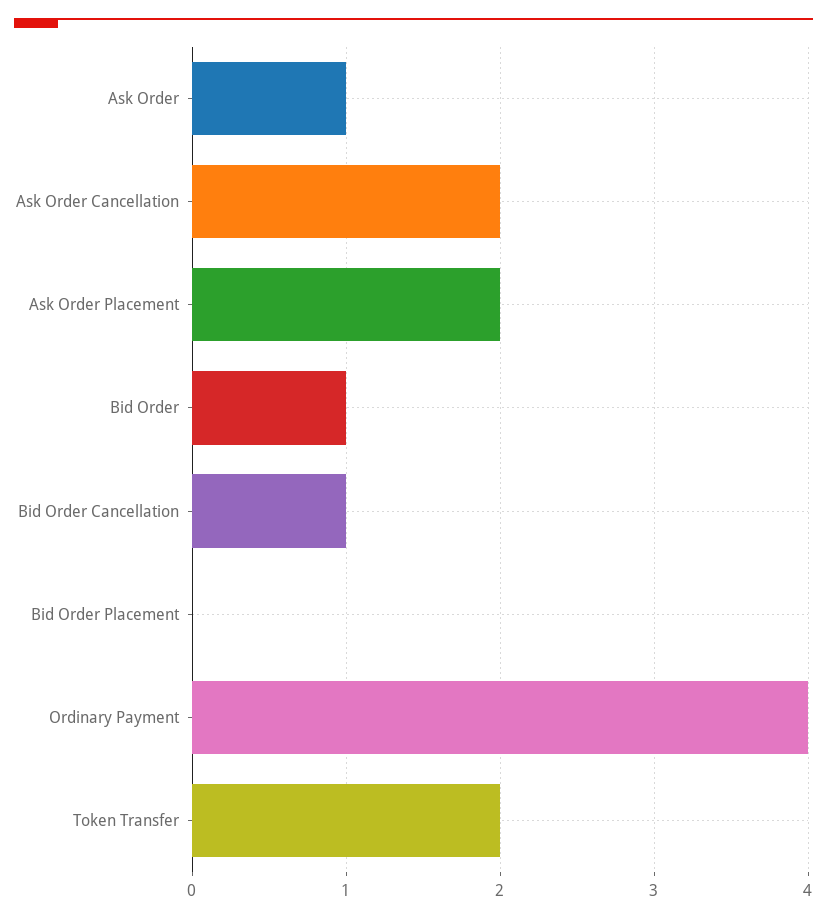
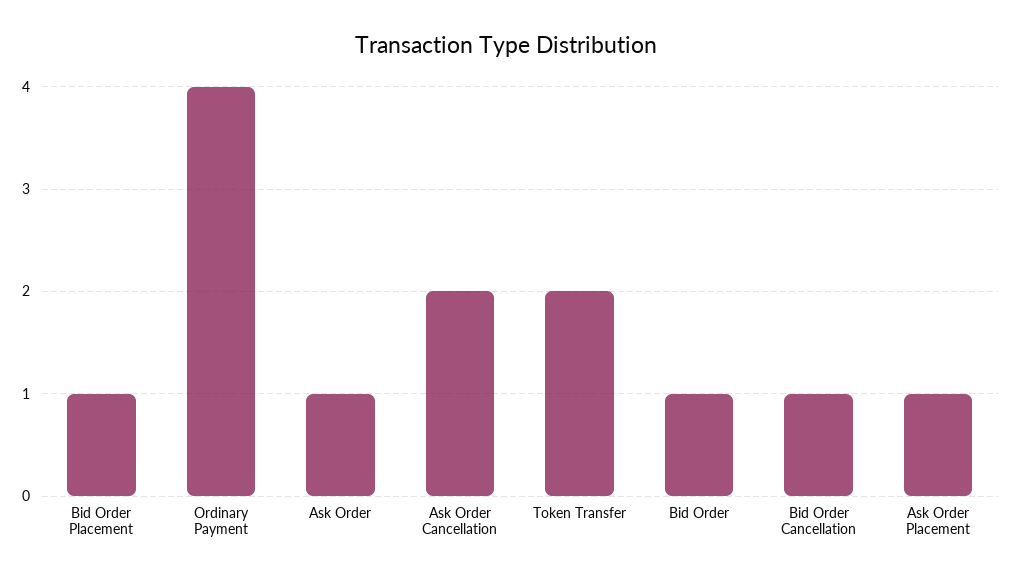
  {
    "Ask Order": 1,
    "Ask Order Cancellation": 2,
-   "Ask Order Placement": 2,
+   "Ask Order Placement": 1,
    "Bid Order": 1,
    "Bid Order Cancellation": 1,
-   "Bid Order Placement": 0,
+   "Bid Order Placement": 1,
    "Ordinary Payment": 4,
    "Token Transfer": 2
  }

